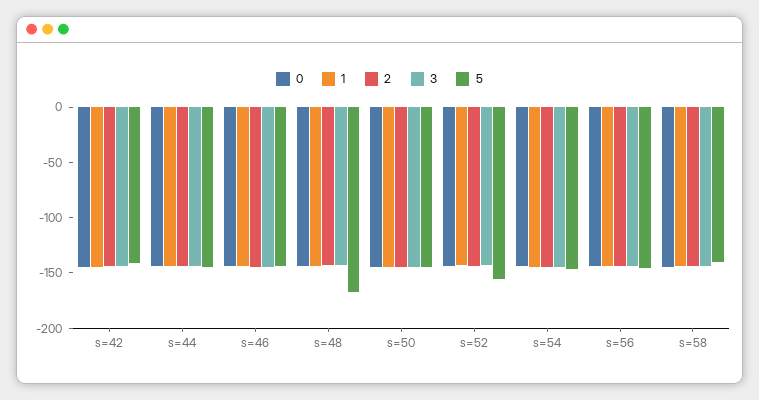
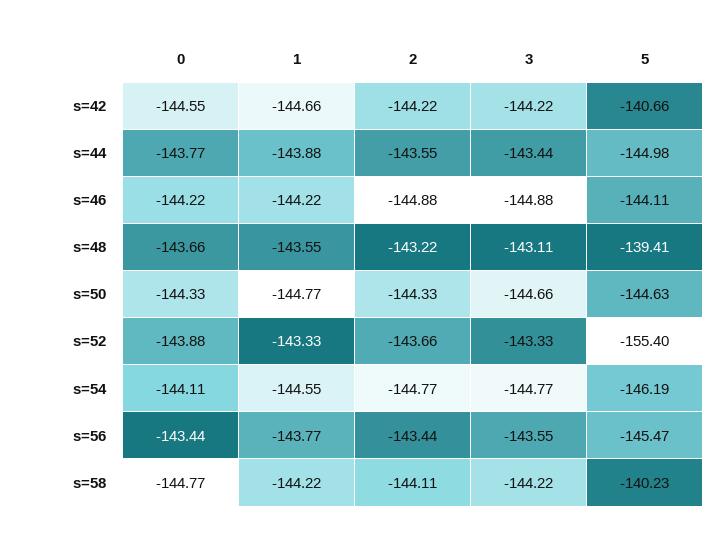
  {
    "0": {
      "s=42": -144.55,
      "s=44": -143.77,
      "s=46": -144.22,
      "s=48": -143.66,
      "s=50": -144.33,
      "s=52": -143.88,
      "s=54": -144.11,
      "s=56": -143.44,
      "s=58": -144.77
    },
    "1": {
      "s=42": -144.66,
      "s=44": -143.88,
      "s=46": -144.22,
      "s=48": -143.55,
      "s=50": -144.77,
      "s=52": -143.33,
      "s=54": -144.55,
      "s=56": -143.77,
      "s=58": -144.22
    },
    "2": {
      "s=42": -144.22,
      "s=44": -143.55,
      "s=46": -144.88,
      "s=48": -143.22,
      "s=50": -144.33,
      "s=52": -143.66,
      "s=54": -144.77,
      "s=56": -143.44,
      "s=58": -144.11
    },
    "3": {
      "s=42": -144.22,
      "s=44": -143.44,
      "s=46": -144.88,
      "s=48": -143.11,
      "s=50": -144.66,
      "s=52": -143.33,
      "s=54": -144.77,
      "s=56": -143.55,
      "s=58": -144.22
    },
    "5": {
      "s=42": -140.66,
      "s=44": -144.98,
      "s=46": -144.11,
-     "s=48": -170,
+     "s=48": -139.41,
      "s=50": -144.63,
      "s=52": -155.4,
      "s=54": -146.19,
      "s=56": -145.47,
      "s=58": -140.23
    }
  }

